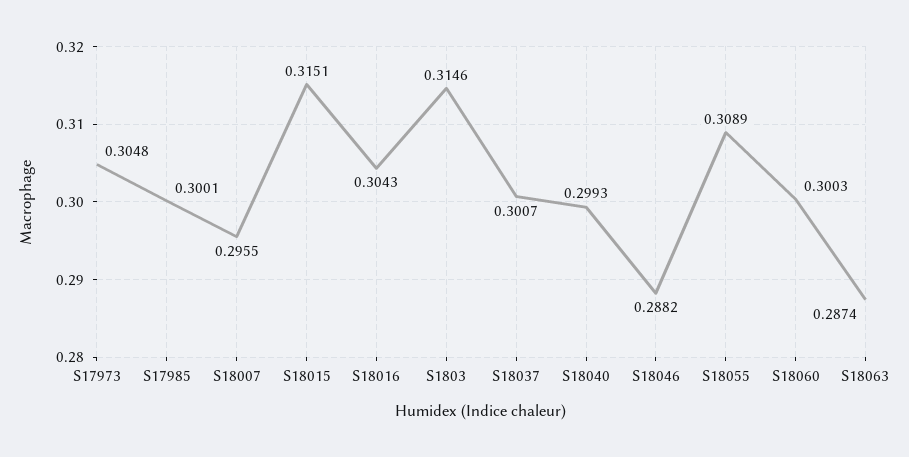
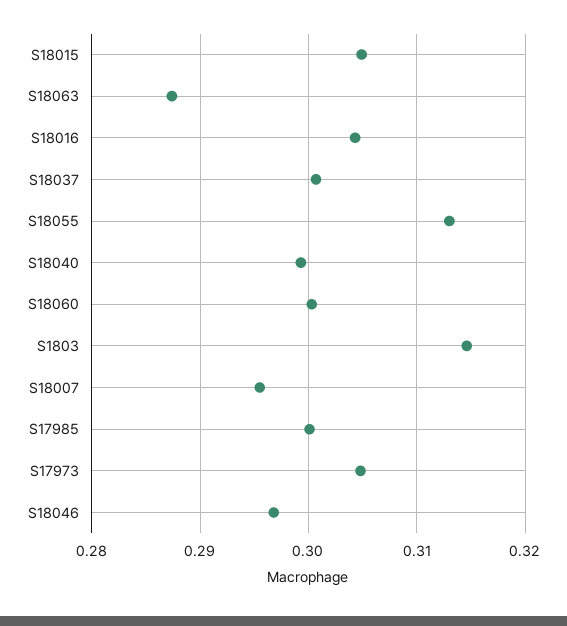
  {
    "S17973": 0.3048,
    "S17985": 0.3001,
    "S18007": 0.2955,
-   "S18015": 0.3151,
+   "S18015": 0.305,
    "S18016": 0.3043,
    "S1803": 0.3146,
    "S18037": 0.3007,
    "S18040": 0.2993,
-   "S18046": 0.2882,
+   "S18046": 0.297,
-   "S18055": 0.3089,
+   "S18055": 0.313,
    "S18060": 0.3003,
    "S18063": 0.2874
  }

